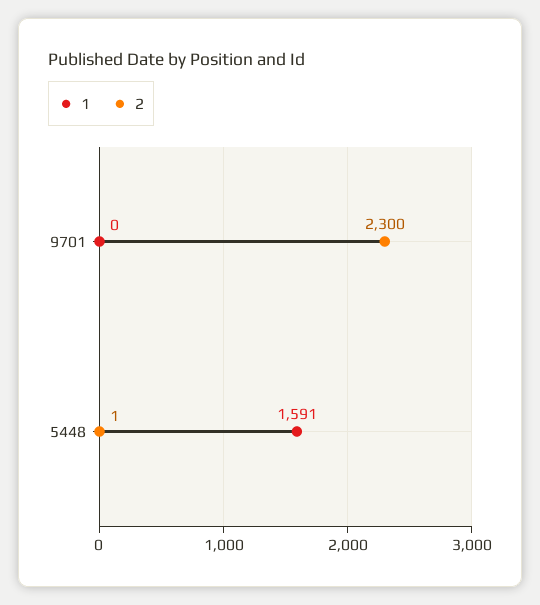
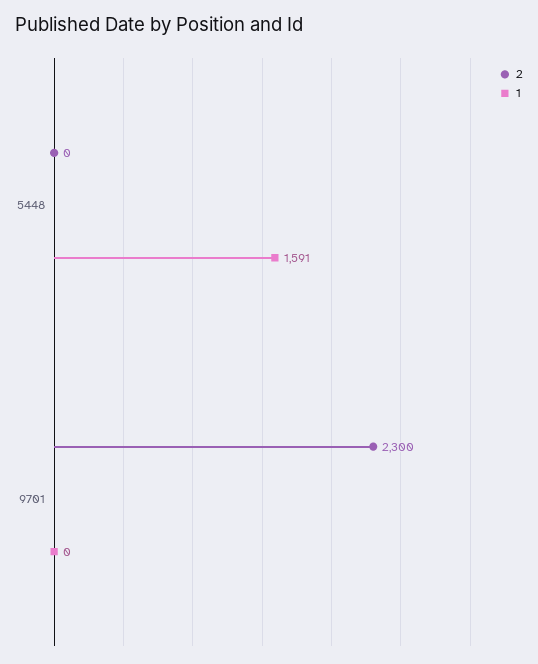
  {
    "1": {
      "9701": 0,
      "5448": 1591
    },
    "2": {
      "9701": 2300,
-     "5448": 1
+     "5448": 0
    }
  }

